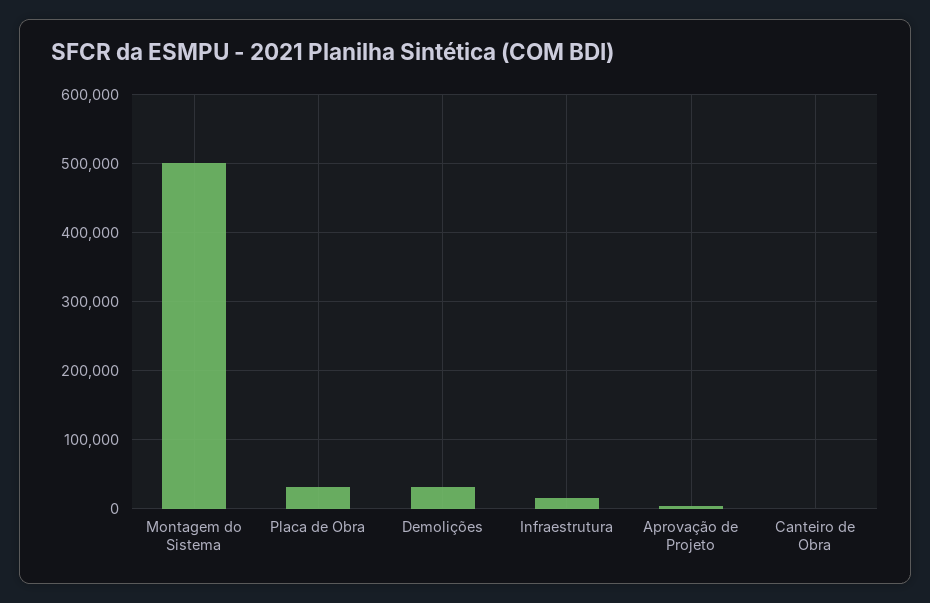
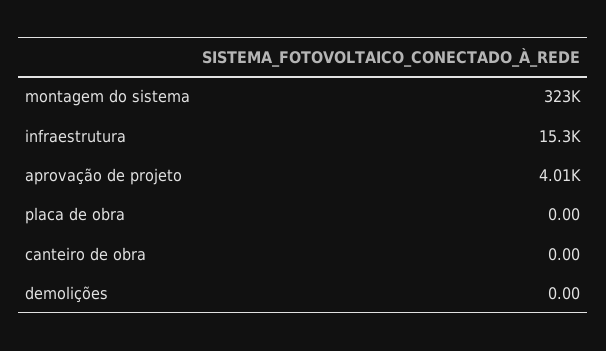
  {
-   "Montagem do Sistema": 500000,
+   "Montagem do Sistema": 323000,
-   "Placa de Obra": 30000,
+   "Placa de Obra": 0,
-   "Demolições": 30000,
+   "Demolições": 0,
    "Infraestrutura": 15300,
    "Aprovação de Projeto": 4010,
    "Canteiro de Obra": 0
  }

